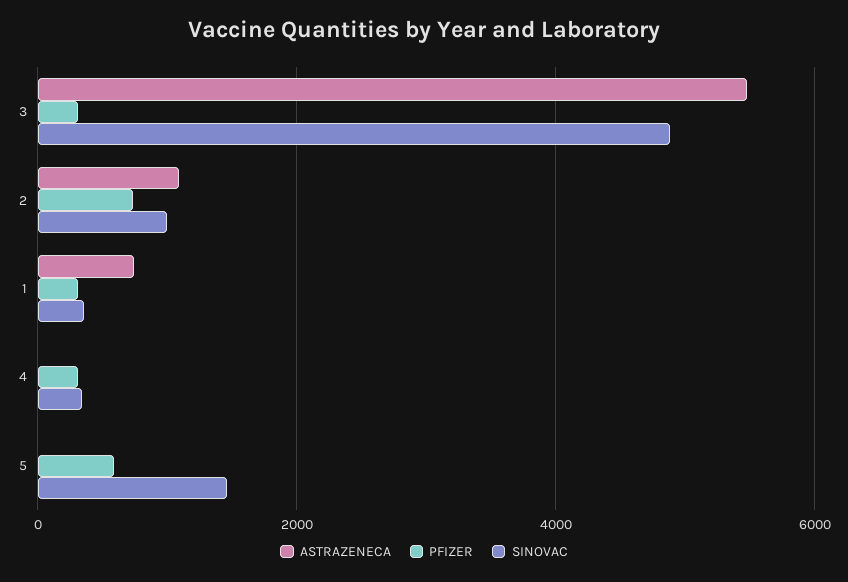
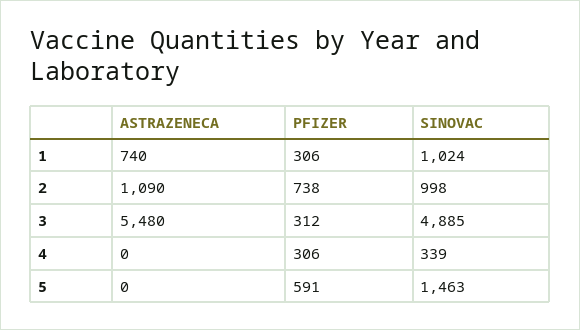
  {
    "ASTRAZENECA": {
      "3": 5480,
      "2": 1090,
      "1": 740,
      "4": 0,
      "5": 0
    },
    "PFIZER": {
      "3": 312,
      "2": 738,
      "1": 306,
      "4": 306,
      "5": 591
    },
    "SINOVAC": {
      "3": 4885,
      "2": 998,
-     "1": 400,
+     "1": 1024,
      "4": 339,
      "5": 1463
    }
  }

